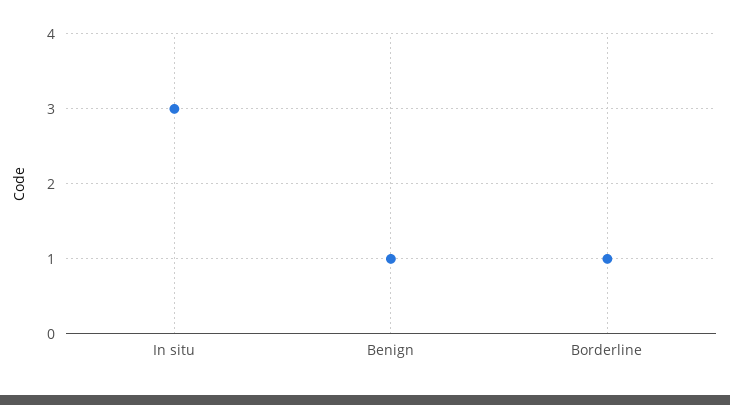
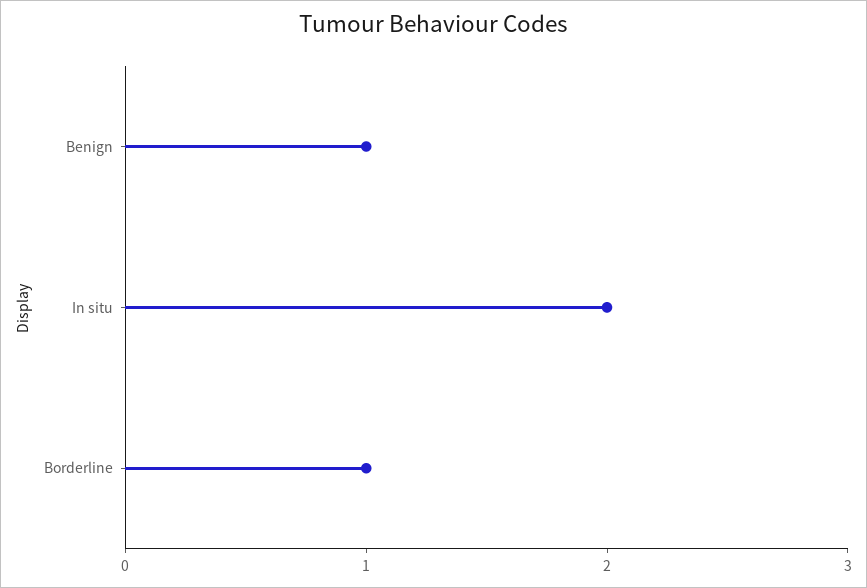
  {
-   "In situ": 3,
+   "In situ": 2,
    "Benign": 1,
    "Borderline": 1
  }

